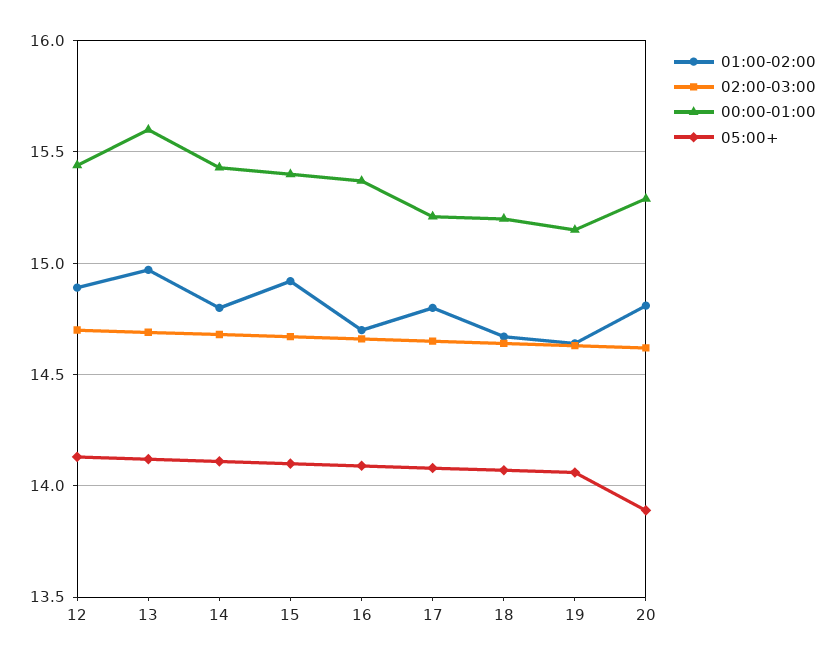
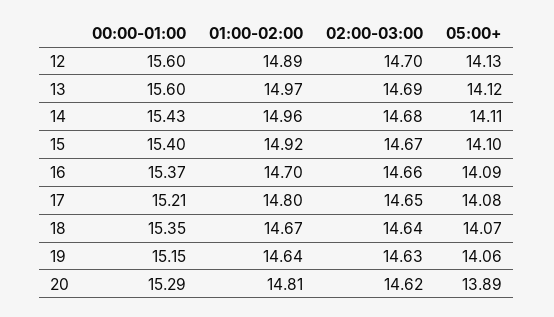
  {
    "01:00-02:00": {
      "12": 14.89,
      "13": 14.97,
-     "14": 14.8,
+     "14": 14.96,
      "15": 14.92,
      "16": 14.7,
      "17": 14.8,
      "18": 14.67,
      "19": 14.64,
      "20": 14.81
    },
    "02:00-03:00": {
      "12": 14.7,
      "13": 14.69,
      "14": 14.68,
      "15": 14.67,
      "16": 14.66,
      "17": 14.65,
      "18": 14.64,
      "19": 14.63,
      "20": 14.62
    },
    "00:00-01:00": {
-     "12": 15.45,
+     "12": 15.6,
      "13": 15.6,
      "14": 15.43,
      "15": 15.4,
      "16": 15.37,
      "17": 15.21,
-     "18": 15.2,
+     "18": 15.35,
      "19": 15.15,
      "20": 15.29
    },
    "05:00+": {
      "12": 14.13,
      "13": 14.12,
      "14": 14.11,
      "15": 14.1,
      "16": 14.09,
      "17": 14.08,
      "18": 14.07,
      "19": 14.06,
      "20": 13.89
    }
  }

